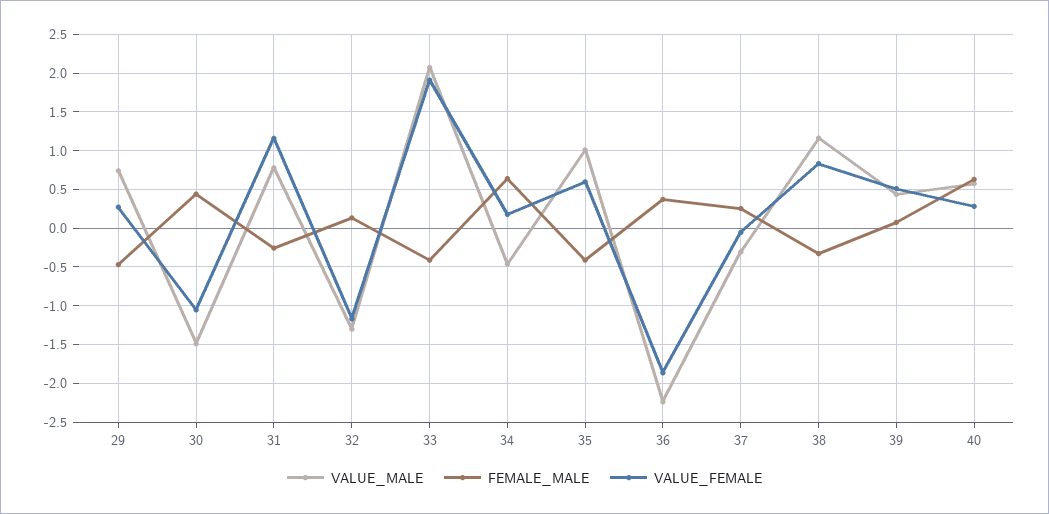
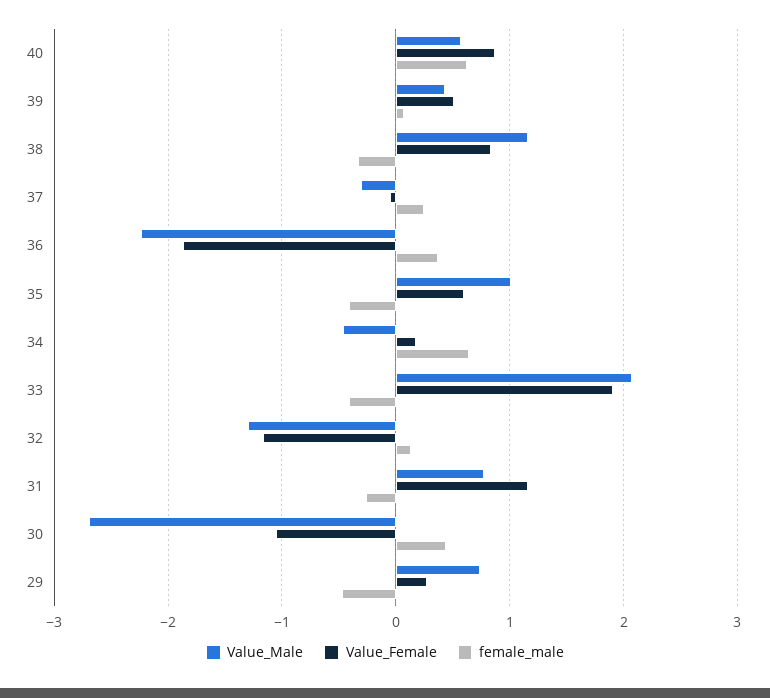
  {
    "VALUE_MALE": {
      "29": 0.7,
-     "30": -1.5,
+     "30": -2.7,
      "31": 0.8,
      "32": -1.3,
      "33": 2.1,
      "34": -0.5,
      "35": 1,
      "36": -2.2,
      "37": -0.3,
      "38": 1.2,
      "39": 0.4,
      "40": 0.6
    },
    "FEMALE_MALE": {
      "29": -0.5,
      "30": 0.4,
      "31": -0.3,
      "32": 0.1,
      "33": -0.4,
      "34": 0.6,
      "35": -0.4,
      "36": 0.4,
      "37": 0.3,
      "38": -0.3,
      "39": 0.1,
      "40": 0.6
    },
    "VALUE_FEMALE": {
      "29": 0.3,
      "30": -1.1,
      "31": 1.2,
      "32": -1.2,
      "33": 1.9,
      "34": 0.2,
      "35": 0.6,
      "36": -1.9,
      "37": -0.1,
      "38": 0.8,
      "39": 0.5,
-     "40": 0.3
+     "40": 0.9
    }
  }

